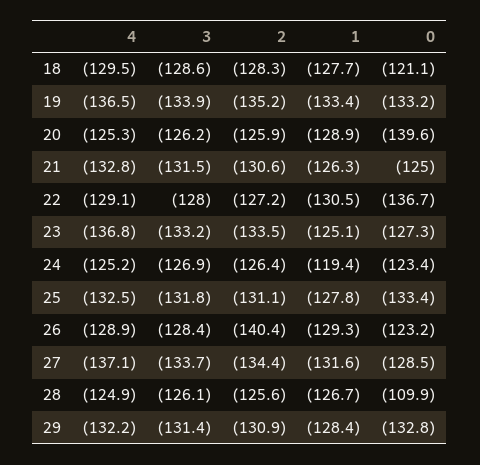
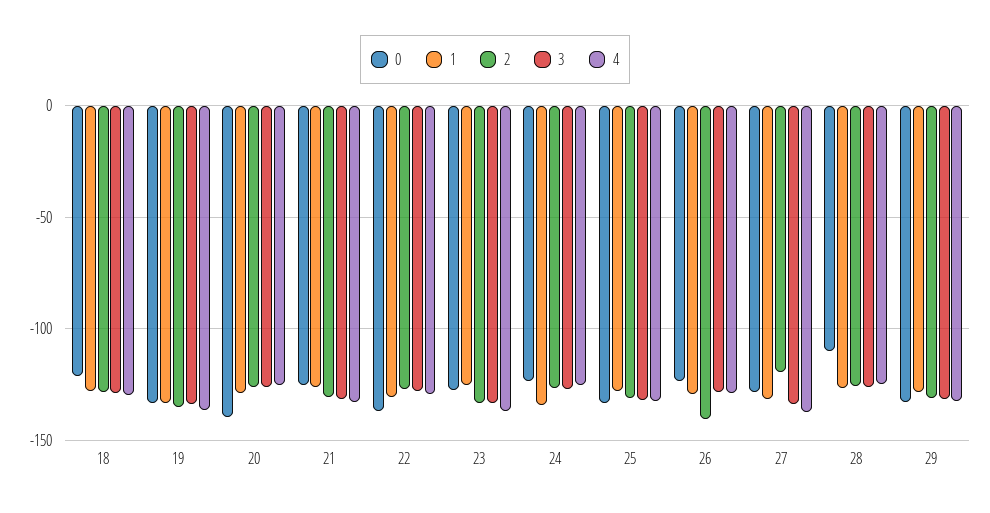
  {
    "4": {
      "18": -129.5,
      "19": -136.5,
      "20": -125.3,
      "21": -132.8,
      "22": -129.1,
      "23": -136.8,
      "24": -125.2,
      "25": -132.5,
      "26": -128.9,
      "27": -137.1,
      "28": -124.9,
      "29": -132.2
    },
    "3": {
      "18": -128.6,
      "19": -133.9,
      "20": -126.2,
      "21": -131.5,
      "22": -128,
      "23": -133.2,
      "24": -126.9,
      "25": -131.8,
      "26": -128.4,
      "27": -133.7,
      "28": -126.1,
      "29": -131.4
    },
    "2": {
      "18": -128.3,
      "19": -135.2,
      "20": -125.9,
      "21": -130.6,
      "22": -127.2,
      "23": -133.5,
      "24": -126.4,
      "25": -131.1,
      "26": -140.4,
-     "27": -134.4,
+     "27": -120,
      "28": -125.6,
      "29": -130.9
    },
    "1": {
      "18": -127.7,
      "19": -133.4,
      "20": -128.9,
      "21": -126.3,
      "22": -130.5,
      "23": -125.1,
-     "24": -119.4,
+     "24": -135,
      "25": -127.8,
      "26": -129.3,
      "27": -131.6,
      "28": -126.7,
      "29": -128.4
    },
    "0": {
      "18": -121.1,
      "19": -133.2,
      "20": -139.6,
      "21": -125,
      "22": -136.7,
      "23": -127.3,
      "24": -123.4,
      "25": -133.4,
      "26": -123.2,
      "27": -128.5,
      "28": -109.9,
      "29": -132.8
    }
  }

